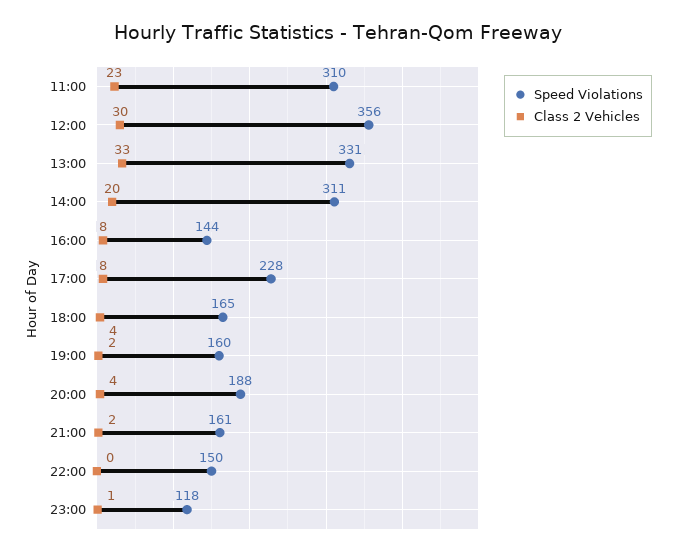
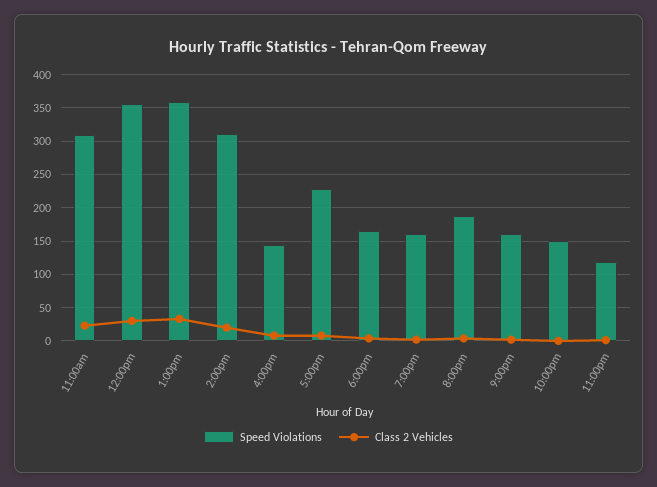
  {
    "Speed Violations": {
      "11:00": 310,
      "12:00": 356,
-     "13:00": 331,
+     "13:00": 360,
      "14:00": 311,
      "16:00": 144,
      "17:00": 228,
      "18:00": 165,
      "19:00": 160,
      "20:00": 188,
      "21:00": 161,
      "22:00": 150,
      "23:00": 118
    },
    "Class 2 Vehicles": {
      "11:00": 23,
      "12:00": 30,
      "13:00": 33,
      "14:00": 20,
      "16:00": 8,
      "17:00": 8,
      "18:00": 4,
      "19:00": 2,
      "20:00": 4,
      "21:00": 2,
      "22:00": 0,
      "23:00": 1
    }
  }

